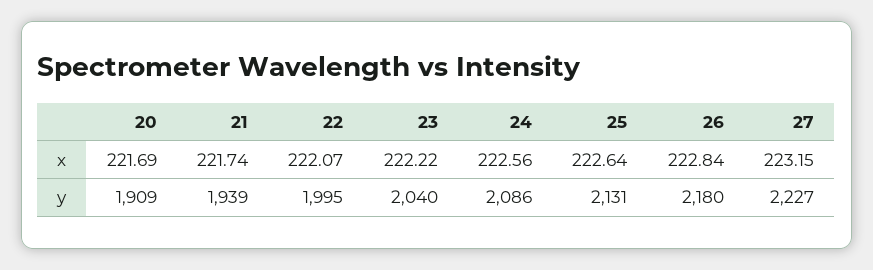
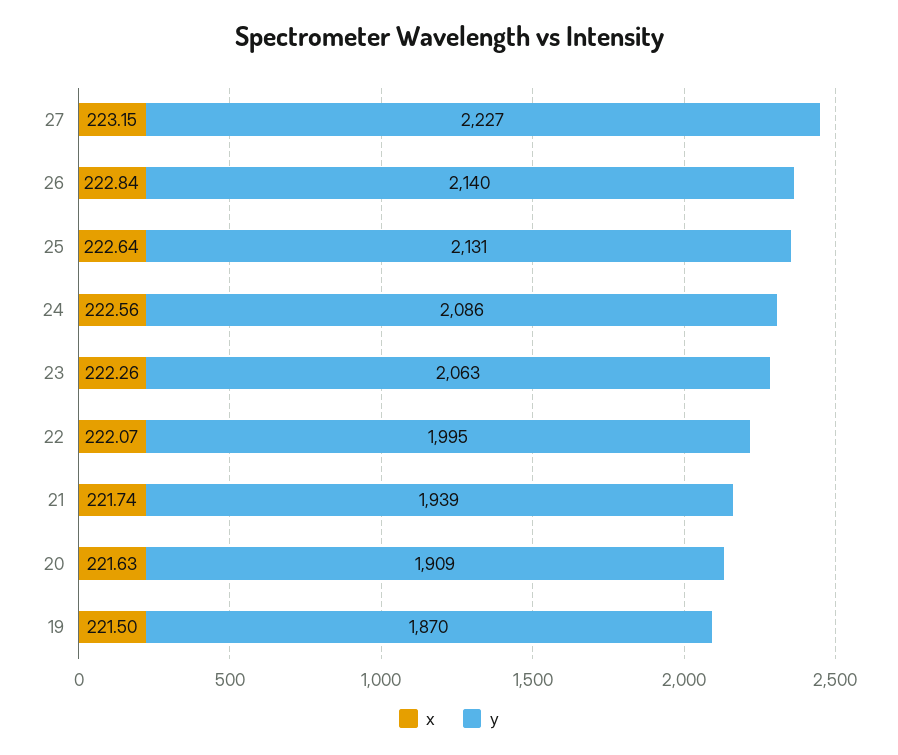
  {
    "x": {
-     "20": 221.69,
+     "20": 221.63,
      "21": 221.74,
      "22": 222.07,
-     "23": 222.22,
+     "23": 222.26,
      "24": 222.56,
      "25": 222.64,
      "26": 222.84,
-     "27": 223.15
+     "27": 223.15,
+     "19": 221.5
    },
    "y": {
      "20": 1909,
      "21": 1939,
      "22": 1995,
-     "23": 2040,
+     "23": 2063,
      "24": 2086,
      "25": 2131,
-     "26": 2180,
+     "26": 2140,
-     "27": 2227
+     "27": 2227,
+     "19": 1870
    }
  }

